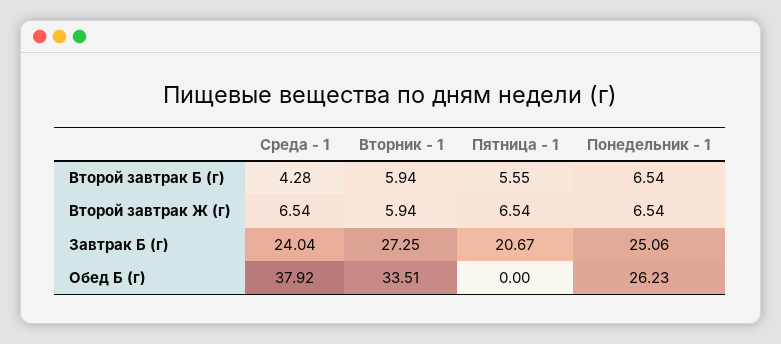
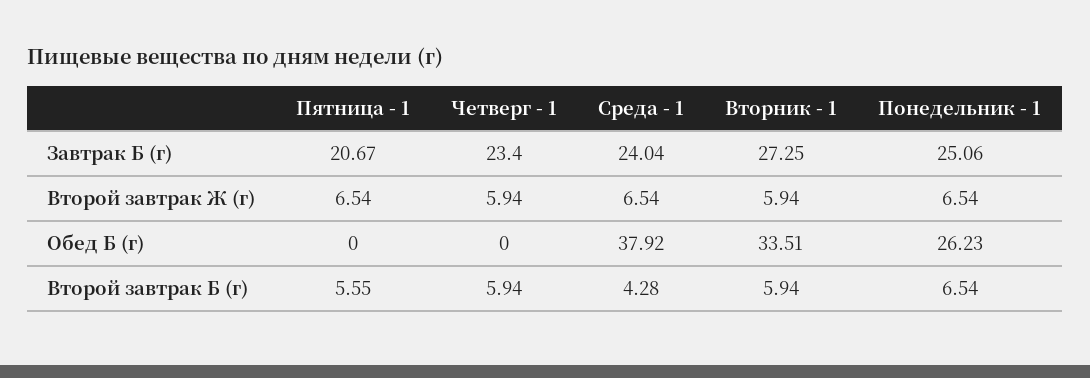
  {
    "Среда - 1": {
      "Второй завтрак Б (г)": 4.28,
      "Второй завтрак Ж (г)": 6.54,
      "Завтрак Б (г)": 24.04,
      "Обед Б (г)": 37.92
    },
    "Вторник - 1": {
      "Второй завтрак Б (г)": 5.94,
      "Второй завтрак Ж (г)": 5.94,
      "Завтрак Б (г)": 27.25,
      "Обед Б (г)": 33.51
    },
    "Пятница - 1": {
      "Второй завтрак Б (г)": 5.55,
      "Второй завтрак Ж (г)": 6.54,
      "Завтрак Б (г)": 20.67,
      "Обед Б (г)": 0
    },
    "Понедельник - 1": {
      "Второй завтрак Б (г)": 6.54,
      "Второй завтрак Ж (г)": 6.54,
      "Завтрак Б (г)": 25.06,
      "Обед Б (г)": 26.23
-   }
+   },
+   "Четверг - 1": {
+     "Завтрак Б (г)": 23.4,
+     "Второй завтрак Ж (г)": 5.94,
+     "Обед Б (г)": 0,
+     "Второй завтрак Б (г)": 5.94
+   }
  }

